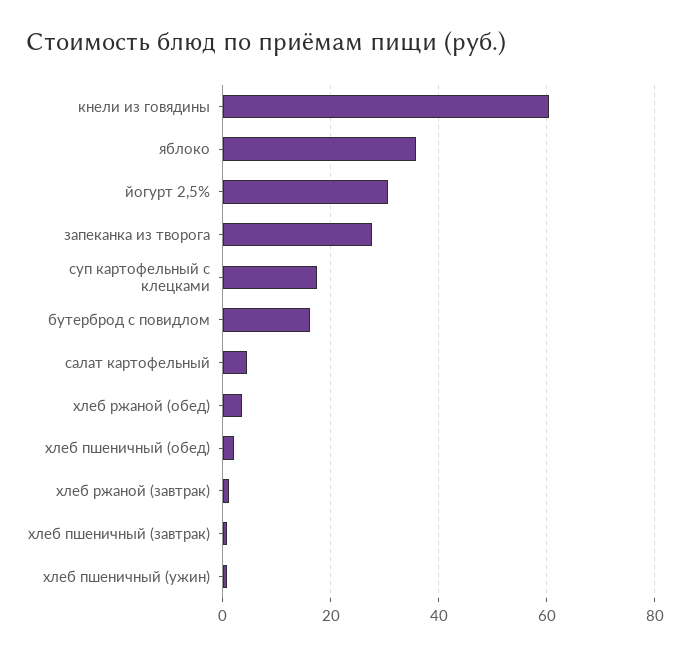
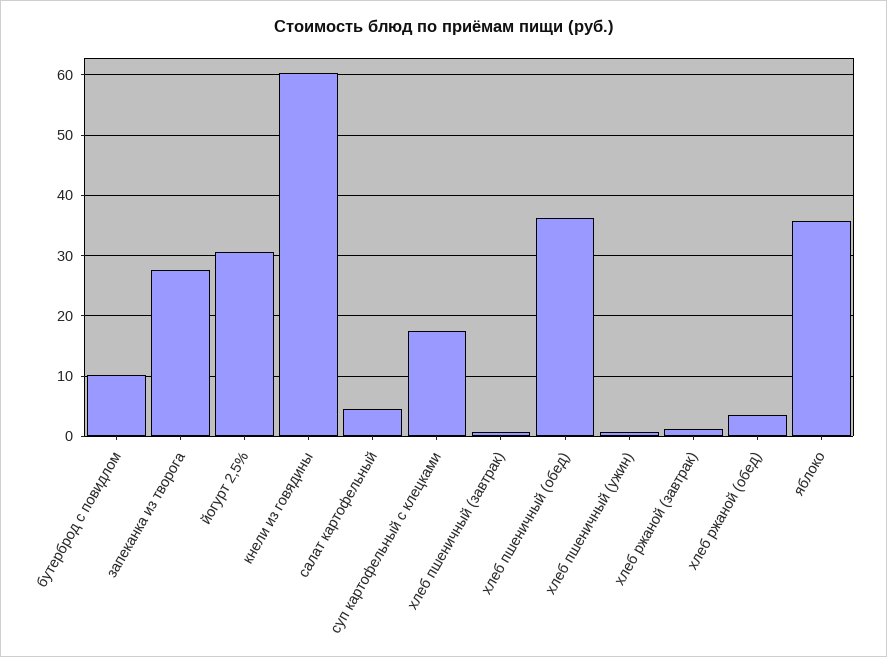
  {
    "кнели из говядины": 60,
    "яблоко": 36,
    "йогурт 2,5%": 31,
    "запеканка из творога": 28,
    "суп картофельный с клецками": 18,
-   "бутерброд с повидлом": 16,
+   "бутерброд с повидлом": 10,
    "салат картофельный": 5,
    "хлеб ржаной (обед)": 4,
-   "хлеб пшеничный (обед)": 2,
+   "хлеб пшеничный (обед)": 36,
    "хлеб ржаной (завтрак)": 1,
    "хлеб пшеничный (завтрак)": 1,
    "хлеб пшеничный (ужин)": 1
  }

